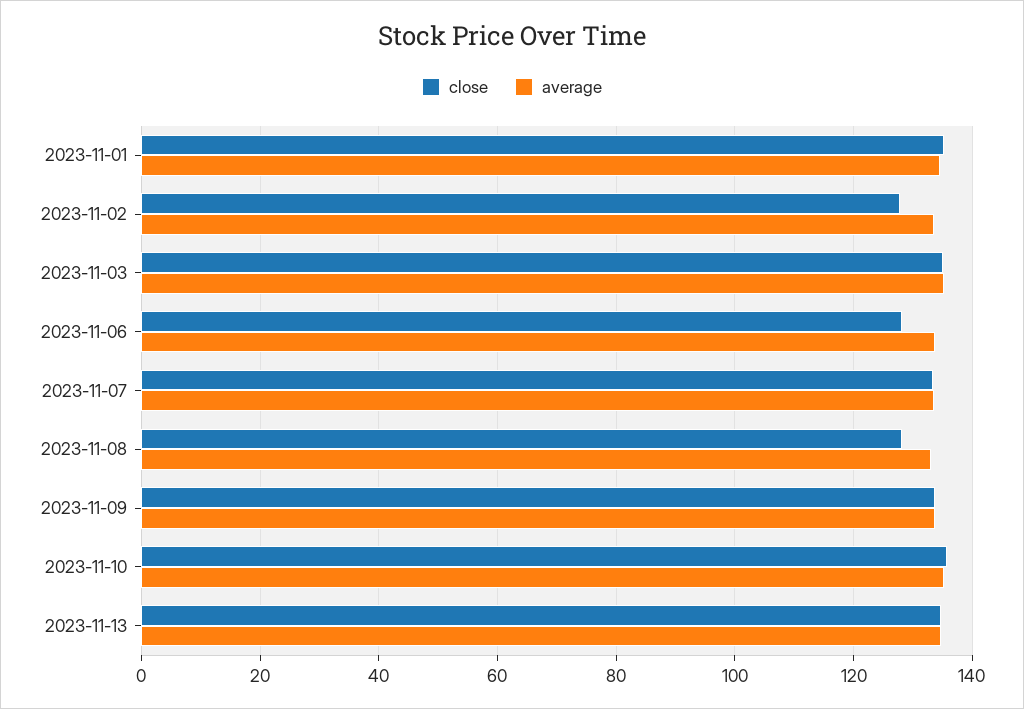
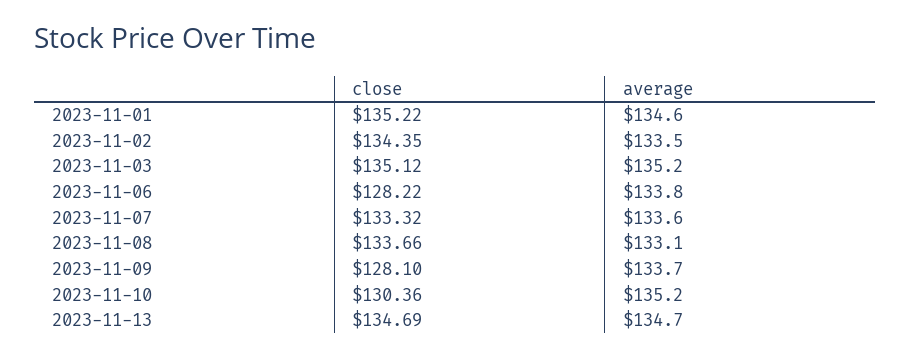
  {
    "close": {
      "2023-11-01": 135.22,
-     "2023-11-02": 128,
+     "2023-11-02": 134.35,
      "2023-11-03": 135.12,
      "2023-11-06": 128.22,
      "2023-11-07": 133.32,
-     "2023-11-08": 128,
+     "2023-11-08": 133.66,
-     "2023-11-09": 134,
+     "2023-11-09": 128.1,
-     "2023-11-10": 136,
+     "2023-11-10": 130.36,
      "2023-11-13": 134.69
    },
    "average": {
      "2023-11-01": 134.6,
      "2023-11-02": 133.5,
      "2023-11-03": 135.2,
      "2023-11-06": 133.8,
      "2023-11-07": 133.6,
      "2023-11-08": 133.1,
      "2023-11-09": 133.7,
      "2023-11-10": 135.2,
      "2023-11-13": 134.7
    }
  }

